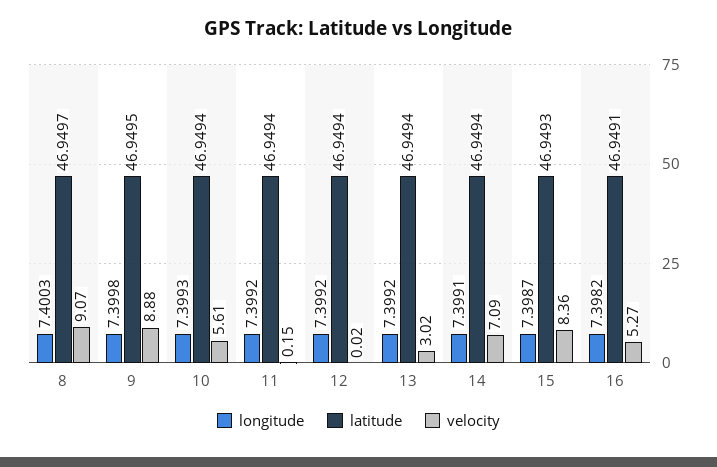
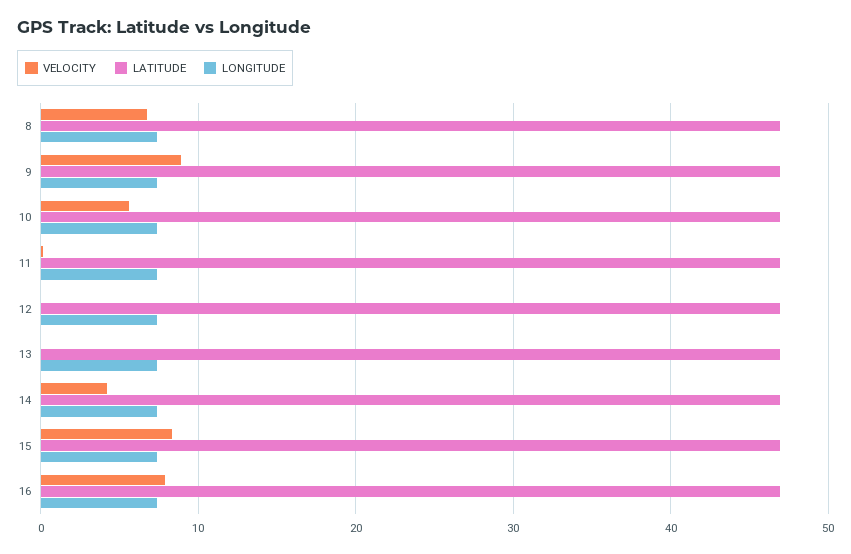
  {
    "longitude": {
      "8": 7.4003,
      "9": 7.3998,
      "10": 7.3993,
      "11": 7.3992,
      "12": 7.3992,
      "13": 7.3992,
      "14": 7.3991,
      "15": 7.3987,
      "16": 7.3982
    },
    "latitude": {
      "8": 46.9497,
      "9": 46.9495,
      "10": 46.9494,
      "11": 46.9494,
      "12": 46.9494,
      "13": 46.9494,
      "14": 46.9494,
      "15": 46.9493,
      "16": 46.9491
    },
    "velocity": {
-     "8": 9.07,
+     "8": 7,
      "9": 8.88,
      "10": 5.61,
      "11": 0.15,
      "12": 0.02,
-     "13": 3.02,
+     "13": 0,
-     "14": 7.09,
+     "14": 4,
      "15": 8.36,
-     "16": 5.27
+     "16": 8
    }
  }

